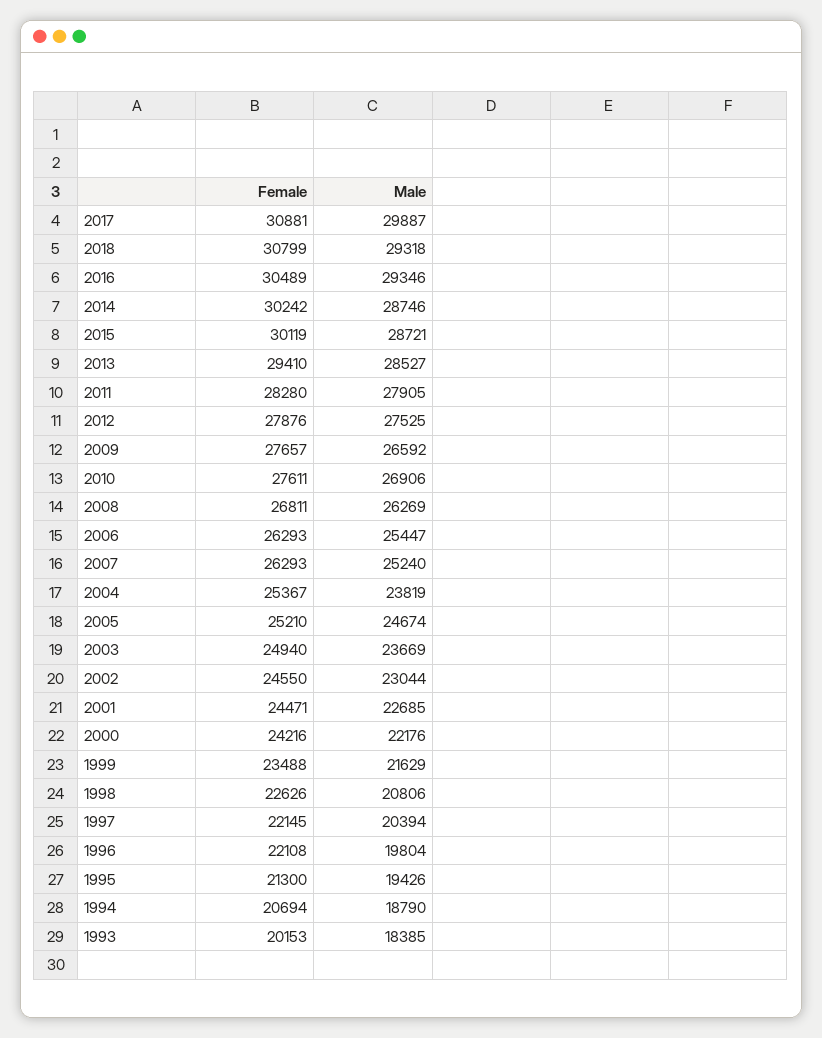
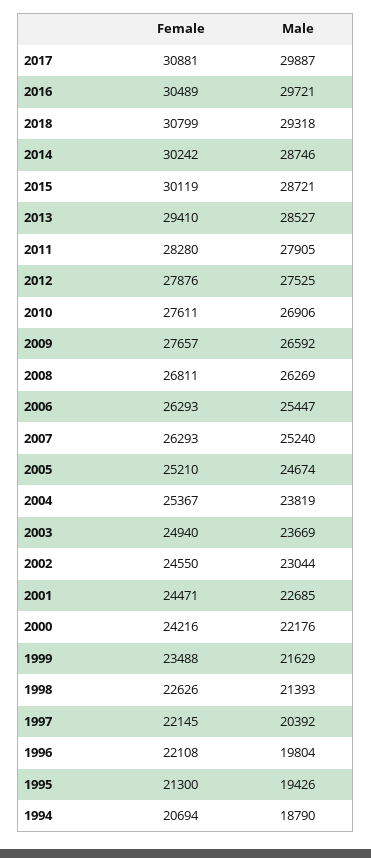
  {
    "Female": {
      "2017": 30881,
      "2018": 30799,
      "2016": 30489,
      "2014": 30242,
      "2015": 30119,
      "2013": 29410,
      "2011": 28280,
      "2012": 27876,
      "2009": 27657,
      "2010": 27611,
      "2008": 26811,
      "2006": 26293,
      "2007": 26293,
      "2004": 25367,
      "2005": 25210,
      "2003": 24940,
      "2002": 24550,
      "2001": 24471,
      "2000": 24216,
      "1999": 23488,
      "1998": 22626,
      "1997": 22145,
      "1996": 22108,
      "1995": 21300,
-     "1994": 20694,
+     "1994": 20694
-     "1993": 20153
    },
    "Male": {
      "2017": 29887,
      "2018": 29318,
-     "2016": 29346,
+     "2016": 29721,
      "2014": 28746,
      "2015": 28721,
      "2013": 28527,
      "2011": 27905,
      "2012": 27525,
      "2009": 26592,
      "2010": 26906,
      "2008": 26269,
      "2006": 25447,
      "2007": 25240,
      "2004": 23819,
      "2005": 24674,
      "2003": 23669,
      "2002": 23044,
      "2001": 22685,
      "2000": 22176,
      "1999": 21629,
-     "1998": 20806,
+     "1998": 21393,
-     "1997": 20394,
+     "1997": 20392,
      "1996": 19804,
      "1995": 19426,
-     "1994": 18790,
+     "1994": 18790
-     "1993": 18385
    }
  }

